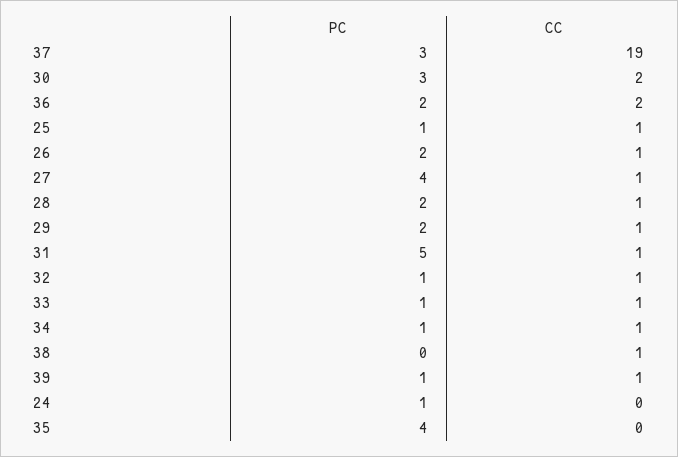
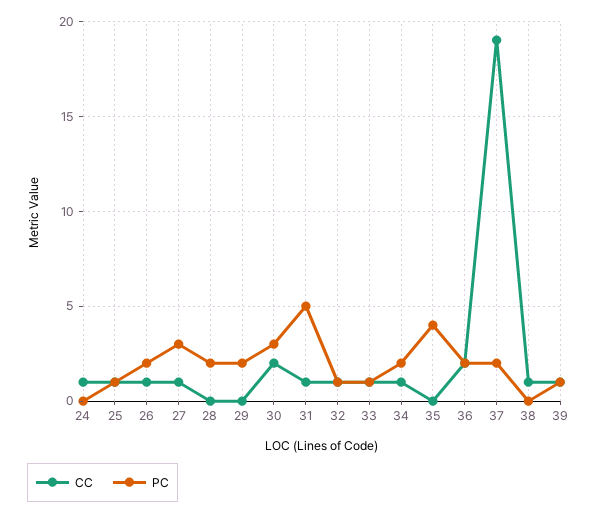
  {
    "PC": {
-     "37": 3,
+     "37": 2,
      "30": 3,
      "36": 2,
      "25": 1,
      "26": 2,
-     "27": 4,
+     "27": 3,
      "28": 2,
      "29": 2,
      "31": 5,
      "32": 1,
      "33": 1,
-     "34": 1,
+     "34": 2,
      "38": 0,
      "39": 1,
-     "24": 1,
+     "24": 0,
      "35": 4
    },
    "CC": {
      "37": 19,
      "30": 2,
      "36": 2,
      "25": 1,
      "26": 1,
      "27": 1,
-     "28": 1,
+     "28": 0,
-     "29": 1,
+     "29": 0,
      "31": 1,
      "32": 1,
      "33": 1,
      "34": 1,
      "38": 1,
      "39": 1,
-     "24": 0,
+     "24": 1,
      "35": 0
    }
  }

